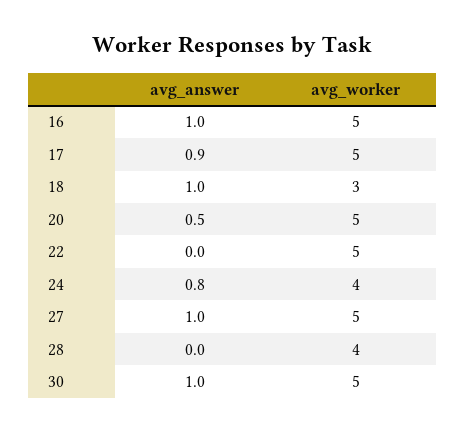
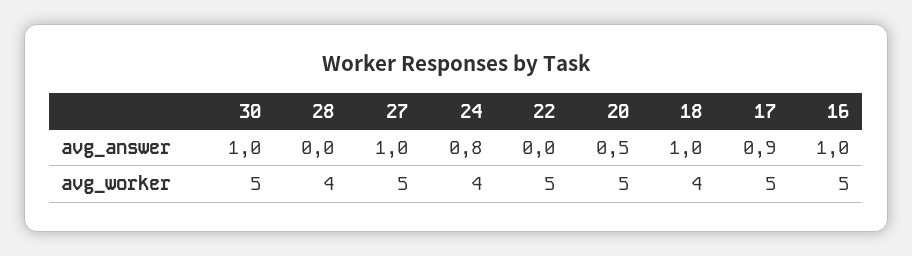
  {
    "avg_answer": {
      "16": 1,
      "17": 0.9,
      "18": 1,
      "20": 0.5,
      "22": 0,
      "24": 0.8,
      "27": 1,
      "28": 0,
      "30": 1
    },
    "avg_worker": {
      "16": 5,
      "17": 5,
-     "18": 3,
+     "18": 4,
      "20": 5,
      "22": 5,
      "24": 4,
      "27": 5,
      "28": 4,
      "30": 5
    }
  }

